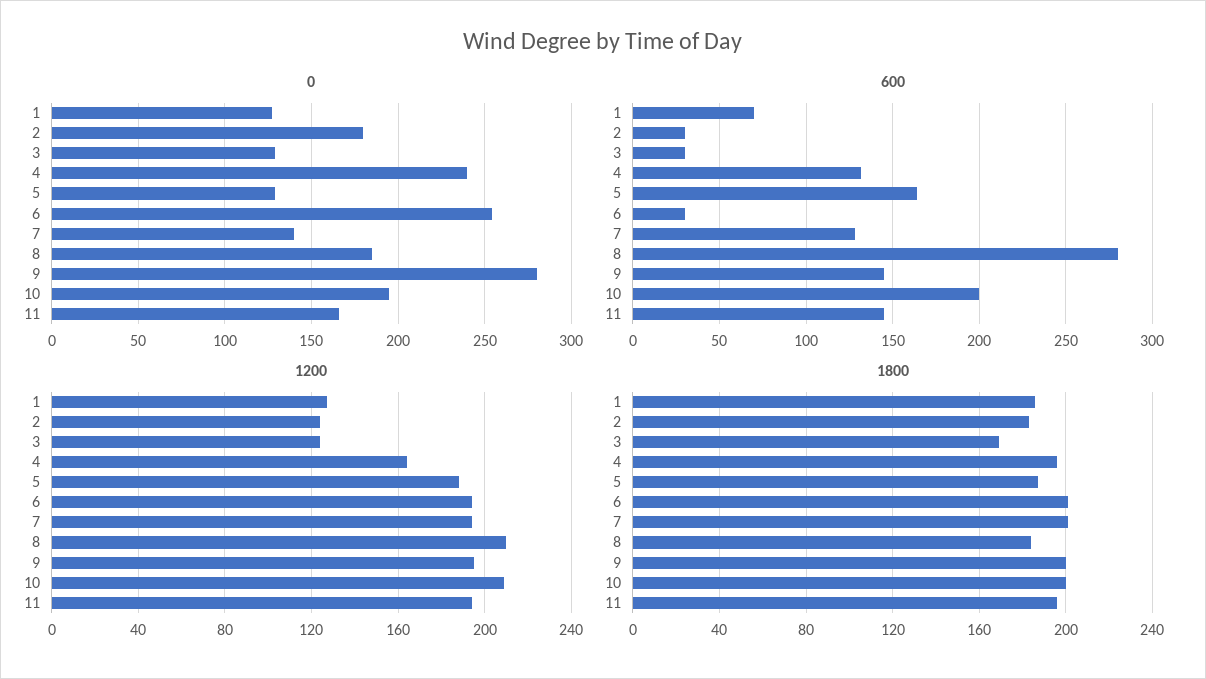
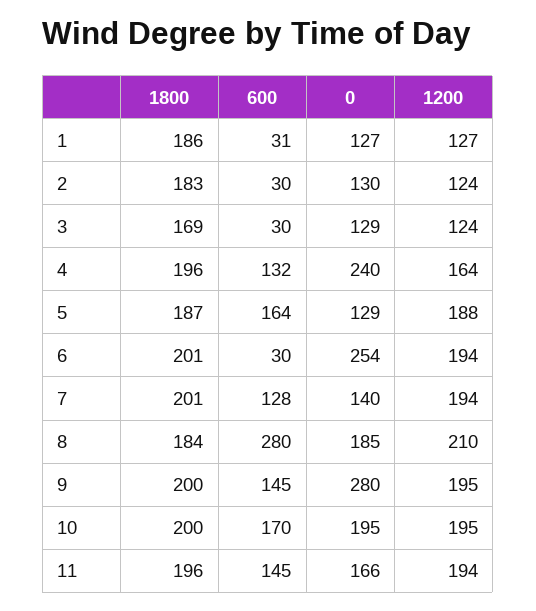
  {
    "0": {
      "1": 127,
-     "2": 180,
+     "2": 130,
      "3": 129,
      "4": 240,
      "5": 129,
      "6": 254,
      "7": 140,
      "8": 185,
      "9": 280,
      "10": 195,
      "11": 166
    },
    "600": {
-     "1": 70,
+     "1": 31,
      "2": 30,
      "3": 30,
      "4": 132,
      "5": 164,
      "6": 30,
      "7": 128,
      "8": 280,
      "9": 145,
-     "10": 200,
+     "10": 170,
      "11": 145
    },
    "1200": {
      "1": 127,
      "2": 124,
      "3": 124,
      "4": 164,
      "5": 188,
      "6": 194,
      "7": 194,
      "8": 210,
      "9": 195,
-     "10": 210,
+     "10": 195,
      "11": 194
    },
    "1800": {
      "1": 186,
      "2": 183,
      "3": 169,
      "4": 196,
      "5": 187,
      "6": 201,
      "7": 201,
      "8": 184,
      "9": 200,
      "10": 200,
      "11": 196
    }
  }

